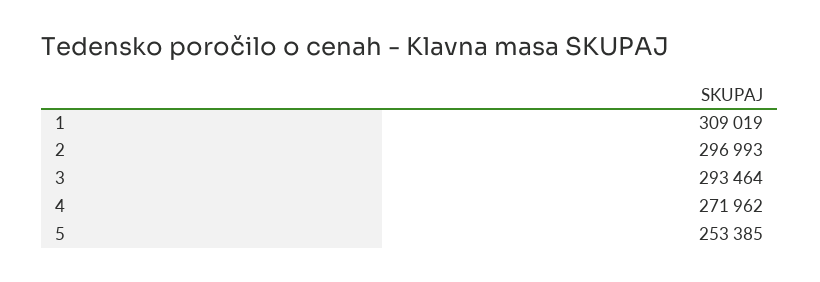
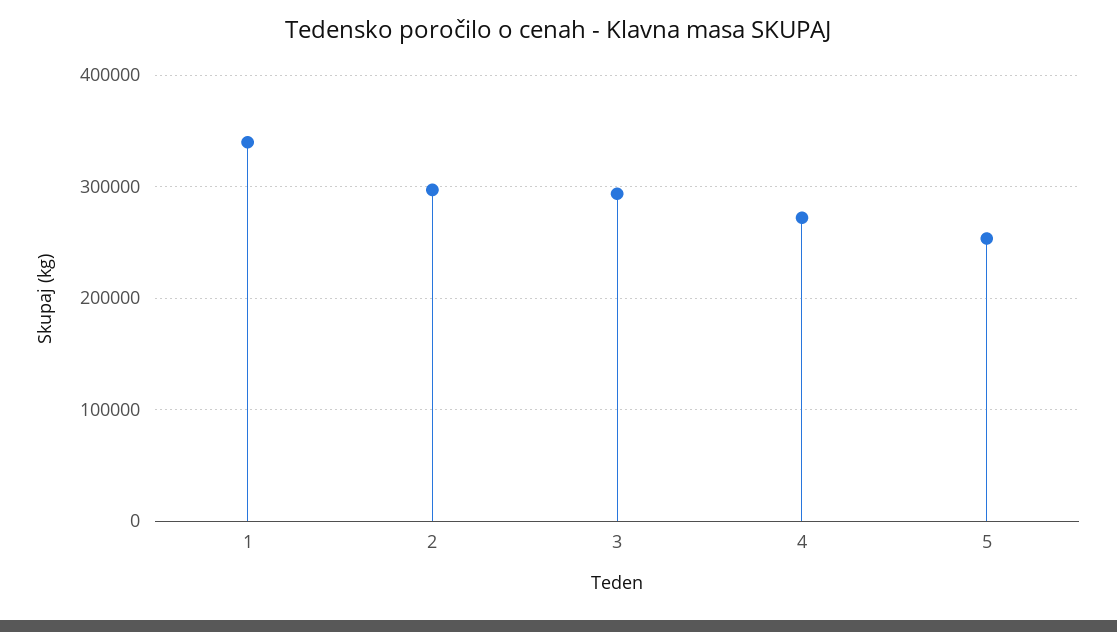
  {
-   "1": 309019,
+   "1": 340000,
    "2": 296993,
    "3": 293464,
    "4": 271962,
    "5": 253385
  }

